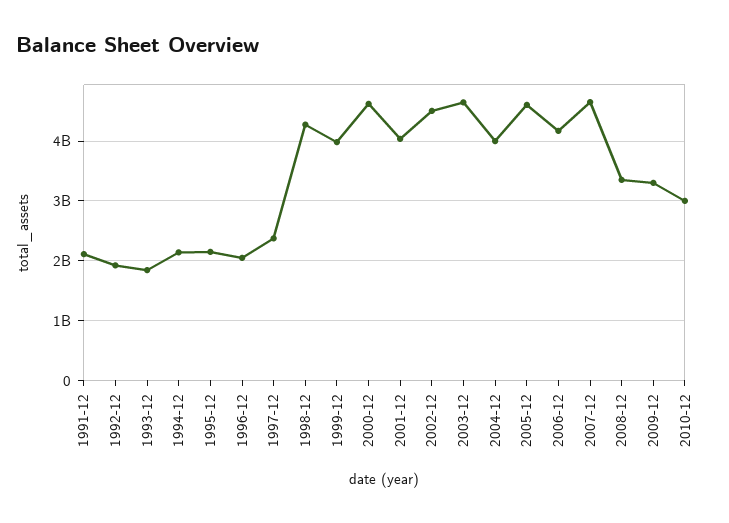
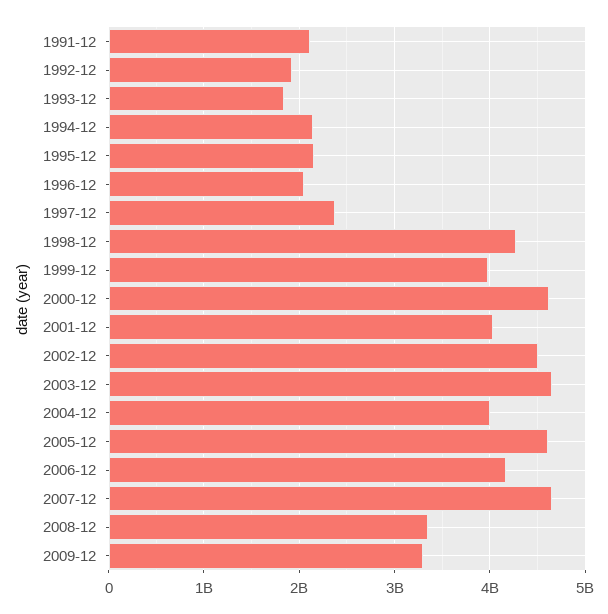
  {
    "1991-12": 2100000000,
    "1992-12": 1900000000,
    "1993-12": 1800000000,
    "1994-12": 2100000000,
    "1995-12": 2100000000,
    "1996-12": 2000000000,
    "1997-12": 2400000000,
    "1998-12": 4300000000,
    "1999-12": 4000000000,
    "2000-12": 4600000000,
    "2001-12": 4000000000,
    "2002-12": 4500000000,
    "2003-12": 4600000000,
    "2004-12": 4000000000,
    "2005-12": 4600000000,
    "2006-12": 4200000000,
    "2007-12": 4600000000,
    "2008-12": 3400000000,
-   "2009-12": 3300000000,
+   "2009-12": 3300000000
-   "2010-12": 3000000000
  }

